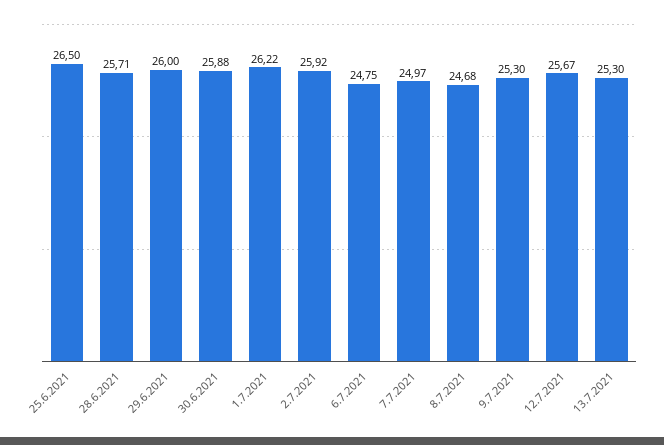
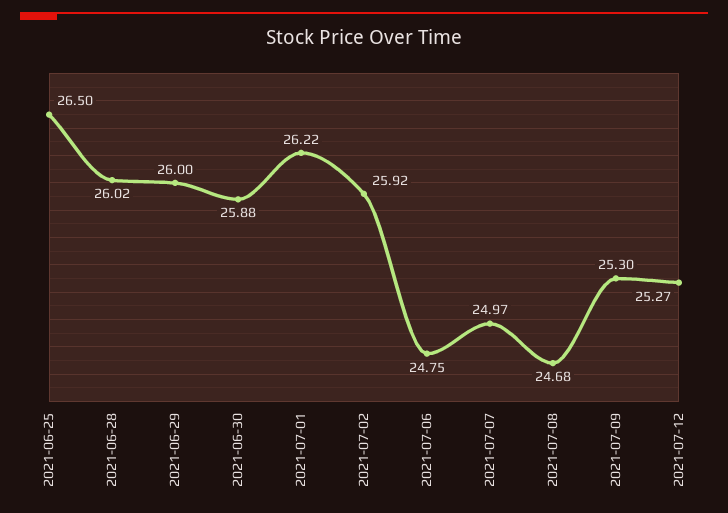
  {
    "25.6.2021": 26.5,
-   "28.6.2021": 25.71,
+   "28.6.2021": 26.02,
    "29.6.2021": 26,
    "30.6.2021": 25.88,
    "1.7.2021": 26.22,
    "2.7.2021": 25.92,
    "6.7.2021": 24.75,
    "7.7.2021": 24.97,
    "8.7.2021": 24.68,
    "9.7.2021": 25.3,
-   "12.7.2021": 25.67,
+   "12.7.2021": 25.27
-   "13.7.2021": 25.3
  }

